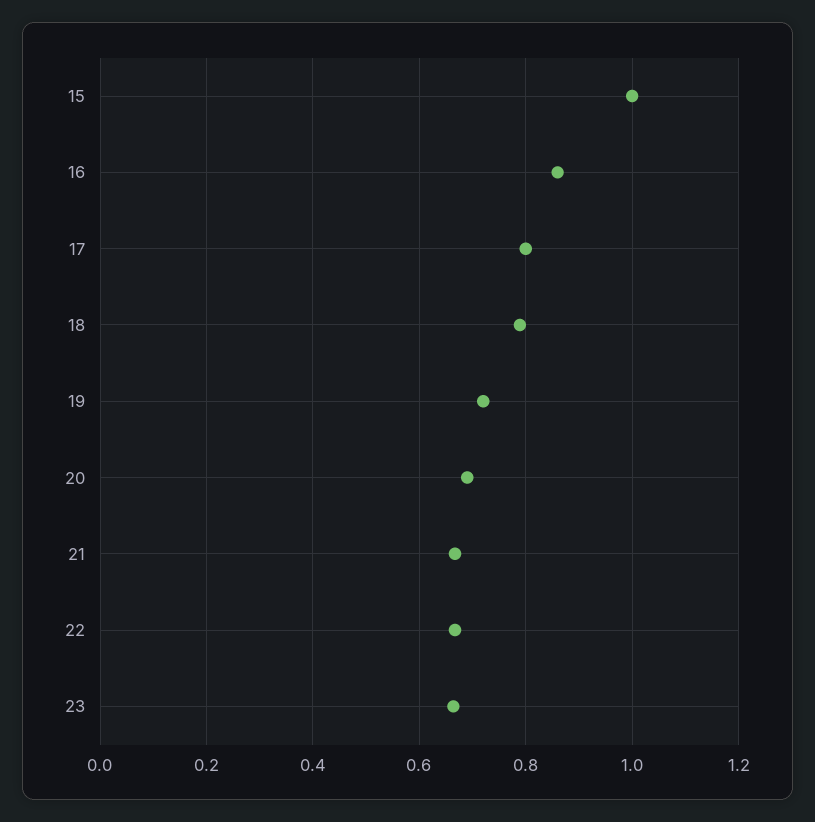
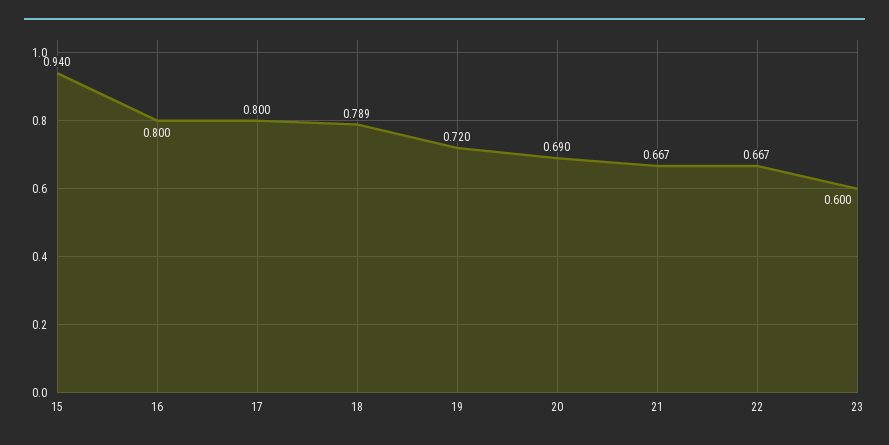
  {
-   "15": 1,
+   "15": 0.94,
-   "16": 0.86,
+   "16": 0.8,
    "17": 0.8,
    "18": 0.789,
    "19": 0.72,
    "20": 0.69,
    "21": 0.667,
    "22": 0.667,
-   "23": 0.66
+   "23": 0.6
  }

